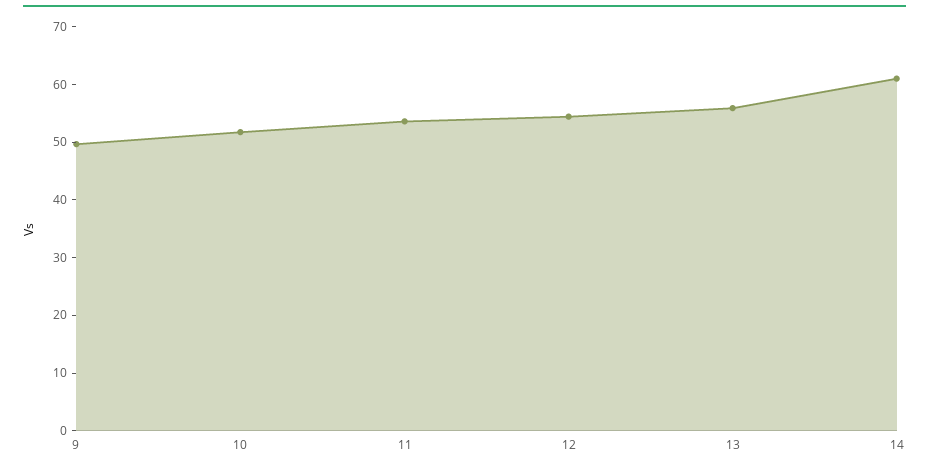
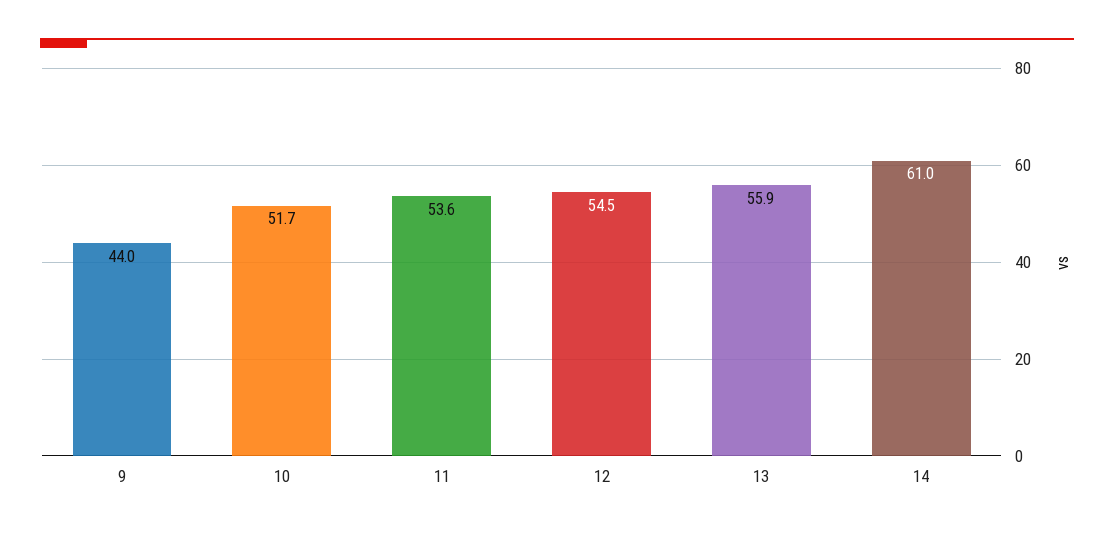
  {
-   "9": 50,
+   "9": 44,
    "10": 51.7,
    "11": 53.6,
    "12": 54.5,
    "13": 55.9,
    "14": 61
  }

